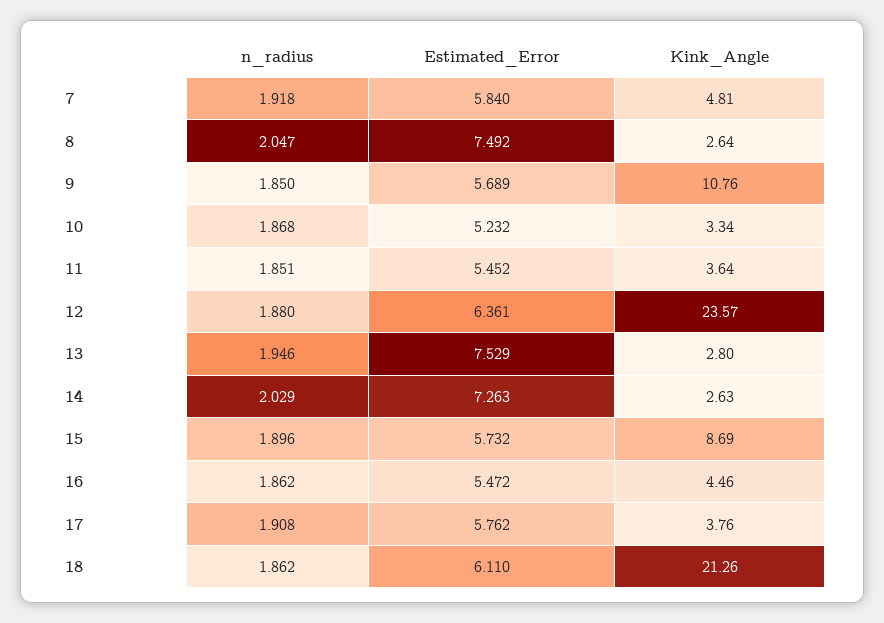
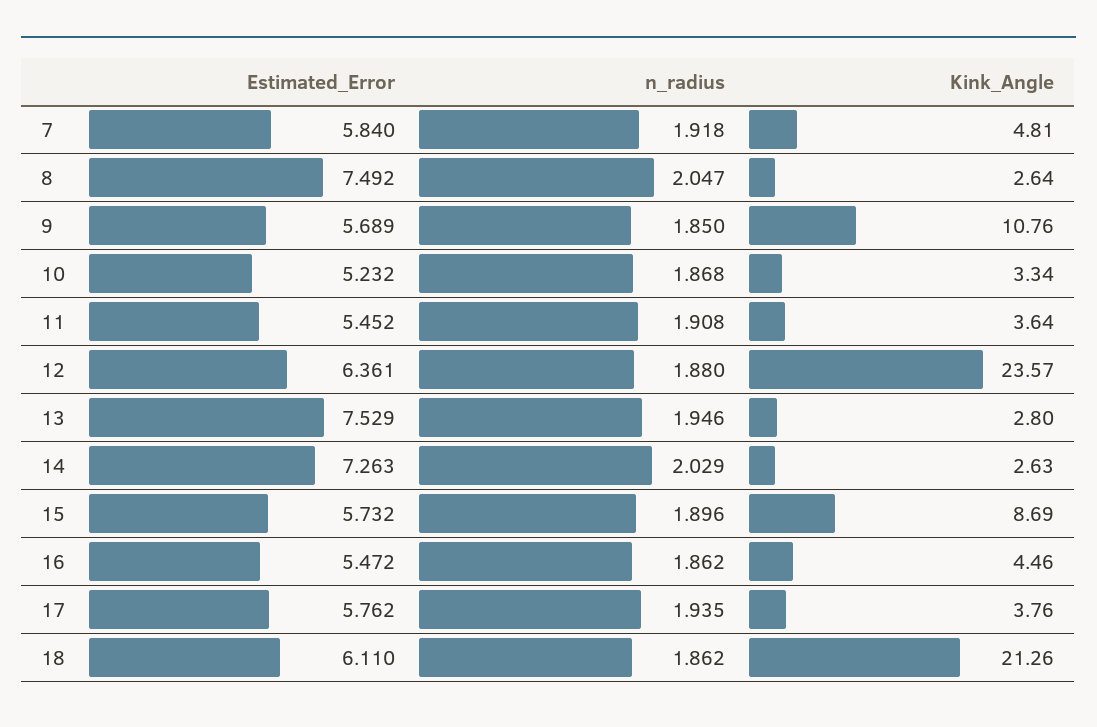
  {
    "n_radius": {
      "7": 1.918,
      "8": 2.047,
      "9": 1.85,
      "10": 1.868,
-     "11": 1.851,
+     "11": 1.908,
      "12": 1.88,
      "13": 1.946,
      "14": 2.029,
      "15": 1.896,
      "16": 1.862,
-     "17": 1.908,
+     "17": 1.935,
      "18": 1.862
    },
    "Estimated_Error": {
      "7": 5.84,
      "8": 7.492,
      "9": 5.689,
      "10": 5.232,
      "11": 5.452,
      "12": 6.361,
      "13": 7.529,
      "14": 7.263,
      "15": 5.732,
      "16": 5.472,
      "17": 5.762,
      "18": 6.11
    },
    "Kink_Angle": {
      "7": 4.81,
      "8": 2.64,
      "9": 10.76,
      "10": 3.34,
      "11": 3.64,
      "12": 23.57,
      "13": 2.8,
      "14": 2.63,
      "15": 8.69,
      "16": 4.46,
      "17": 3.76,
      "18": 21.26
    }
  }

